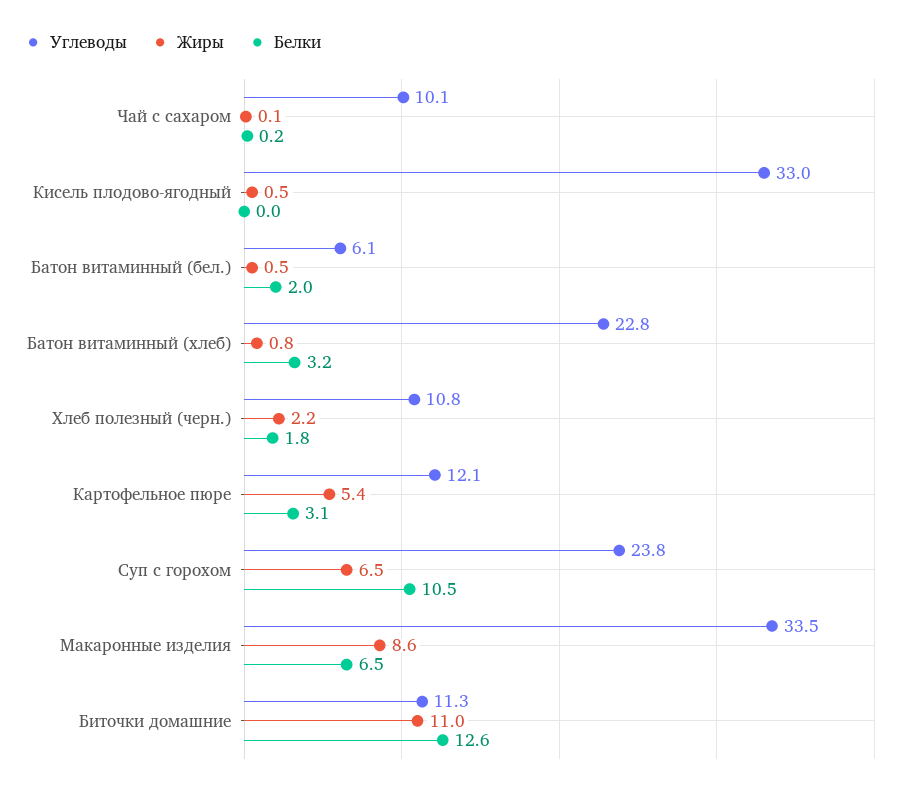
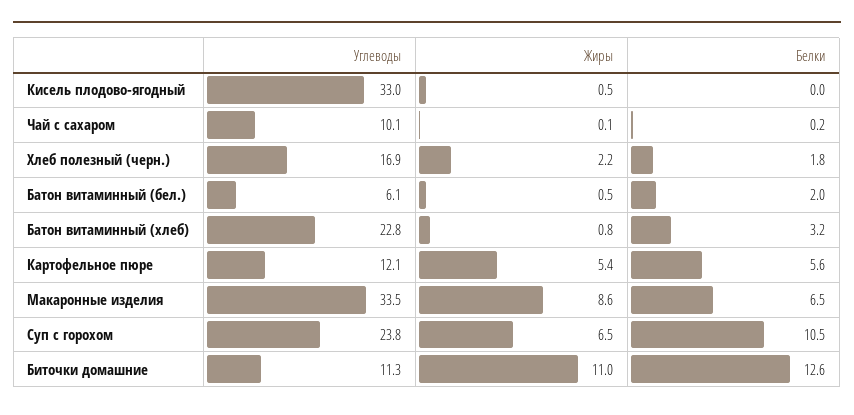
  {
    "Углеводы": {
      "Чай с сахаром": 10.1,
      "Кисель плодово-ягодный": 33,
      "Батон витаминный (бел.)": 6.1,
      "Батон витаминный (хлеб)": 22.8,
-     "Хлеб полезный (черн.)": 10.8,
+     "Хлеб полезный (черн.)": 16.9,
      "Картофельное пюре": 12.1,
      "Суп с горохом": 23.8,
      "Макаронные изделия": 33.5,
      "Биточки домашние": 11.3
    },
    "Жиры": {
      "Чай с сахаром": 0.1,
      "Кисель плодово-ягодный": 0.5,
      "Батон витаминный (бел.)": 0.5,
      "Батон витаминный (хлеб)": 0.8,
      "Хлеб полезный (черн.)": 2.2,
      "Картофельное пюре": 5.4,
      "Суп с горохом": 6.5,
      "Макаронные изделия": 8.6,
      "Биточки домашние": 11
    },
    "Белки": {
      "Чай с сахаром": 0.2,
      "Кисель плодово-ягодный": 0,
      "Батон витаминный (бел.)": 2,
      "Батон витаминный (хлеб)": 3.2,
      "Хлеб полезный (черн.)": 1.8,
-     "Картофельное пюре": 3.1,
+     "Картофельное пюре": 5.6,
      "Суп с горохом": 10.5,
      "Макаронные изделия": 6.5,
      "Биточки домашние": 12.6
    }
  }

